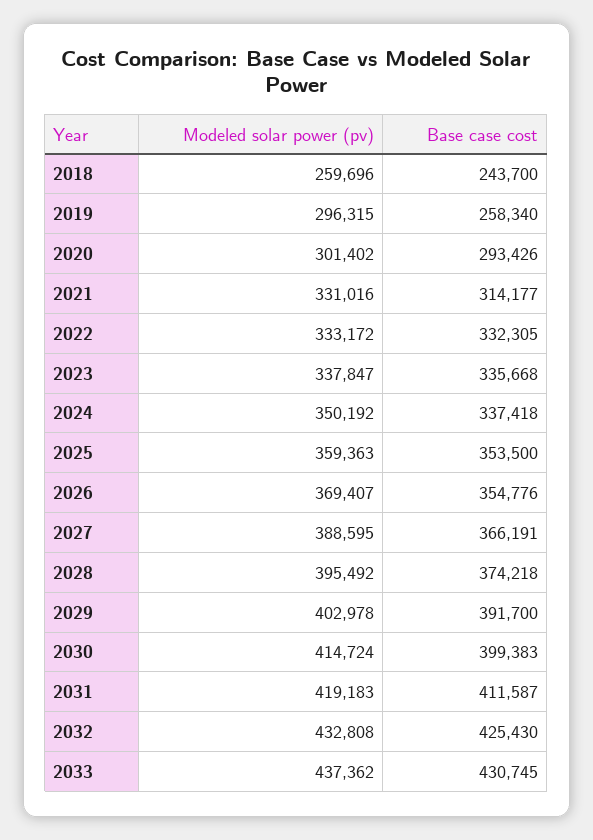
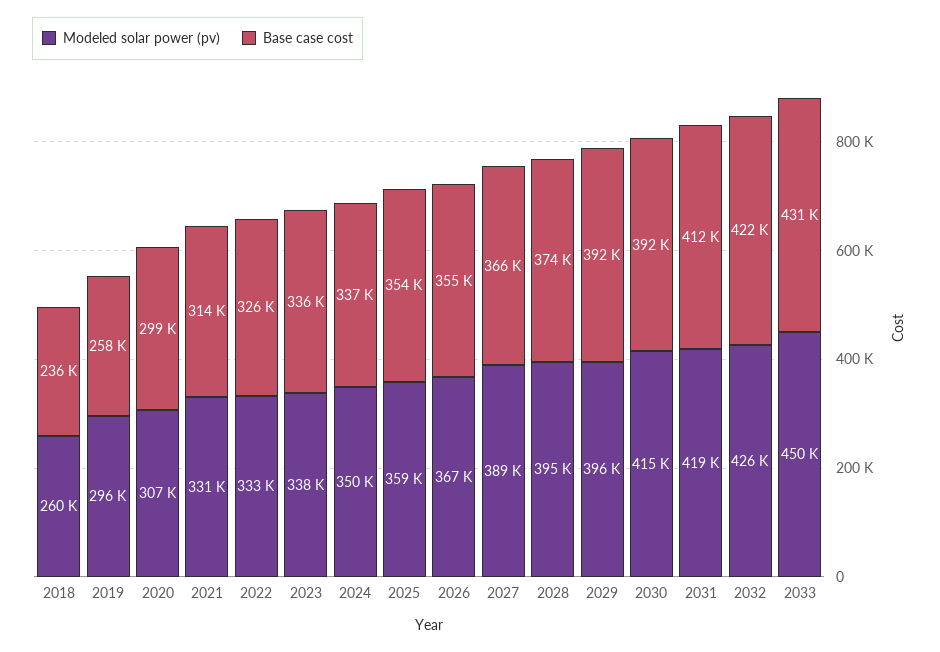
  {
    "Modeled solar power (pv)": {
      "2018": 259696,
      "2019": 296315,
-     "2020": 301402,
+     "2020": 307000,
      "2021": 331016,
      "2022": 333172,
      "2023": 337847,
      "2024": 350192,
      "2025": 359363,
-     "2026": 369407,
+     "2026": 367000,
      "2027": 388595,
      "2028": 395492,
-     "2029": 402978,
+     "2029": 396000,
      "2030": 414724,
      "2031": 419183,
-     "2032": 432808,
+     "2032": 426000,
-     "2033": 437362
+     "2033": 450000
    },
    "Base case cost": {
-     "2018": 243700,
+     "2018": 236000,
      "2019": 258340,
-     "2020": 293426,
+     "2020": 299000,
      "2021": 314177,
-     "2022": 332305,
+     "2022": 326000,
      "2023": 335668,
      "2024": 337418,
      "2025": 353500,
      "2026": 354776,
      "2027": 366191,
      "2028": 374218,
      "2029": 391700,
-     "2030": 399383,
+     "2030": 392000,
      "2031": 411587,
-     "2032": 425430,
+     "2032": 422000,
      "2033": 430745
    }
  }

